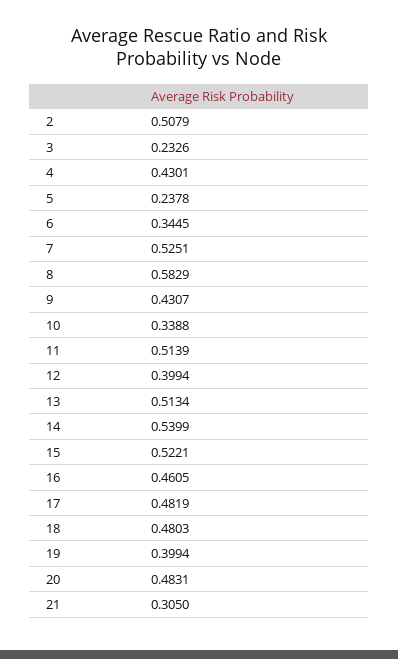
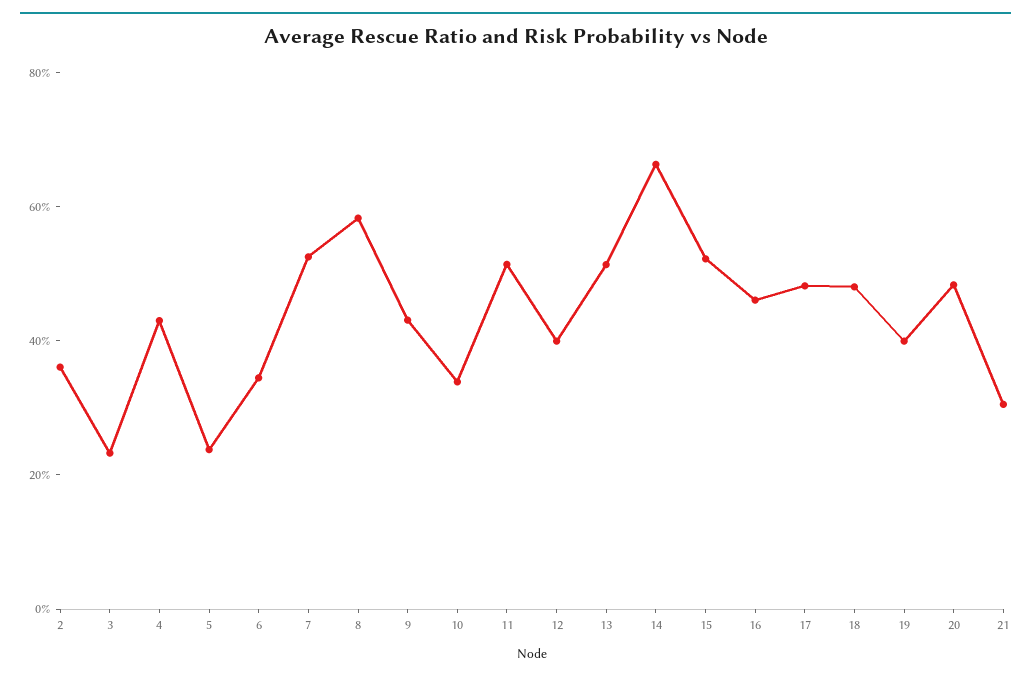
  {
-   "2": 0.5079,
+   "2": 0.35,
    "3": 0.2326,
    "4": 0.4301,
    "5": 0.2378,
    "6": 0.3445,
    "7": 0.5251,
    "8": 0.5829,
    "9": 0.4307,
    "10": 0.3388,
    "11": 0.5139,
    "12": 0.3994,
    "13": 0.5134,
-   "14": 0.5399,
+   "14": 0.65,
    "15": 0.5221,
    "16": 0.4605,
    "17": 0.4819,
    "18": 0.4803,
    "19": 0.3994,
    "20": 0.4831,
    "21": 0.305
  }

